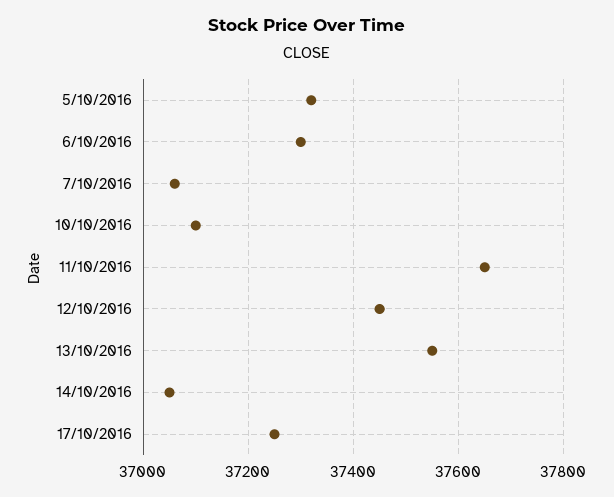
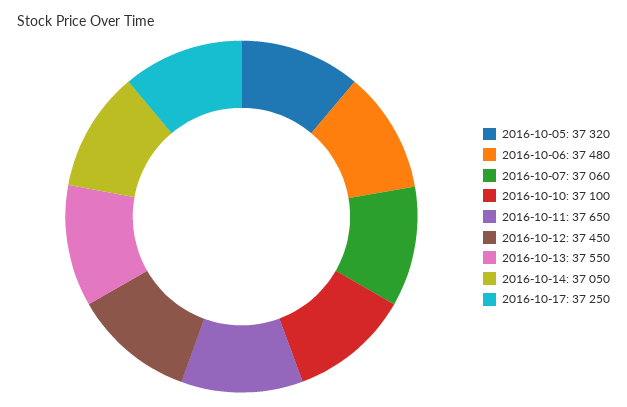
  {
    "5/10/2016": 37320,
-   "6/10/2016": 37300,
+   "6/10/2016": 37480,
    "7/10/2016": 37060,
    "10/10/2016": 37100,
    "11/10/2016": 37650,
    "12/10/2016": 37450,
    "13/10/2016": 37550,
    "14/10/2016": 37050,
    "17/10/2016": 37250
  }

